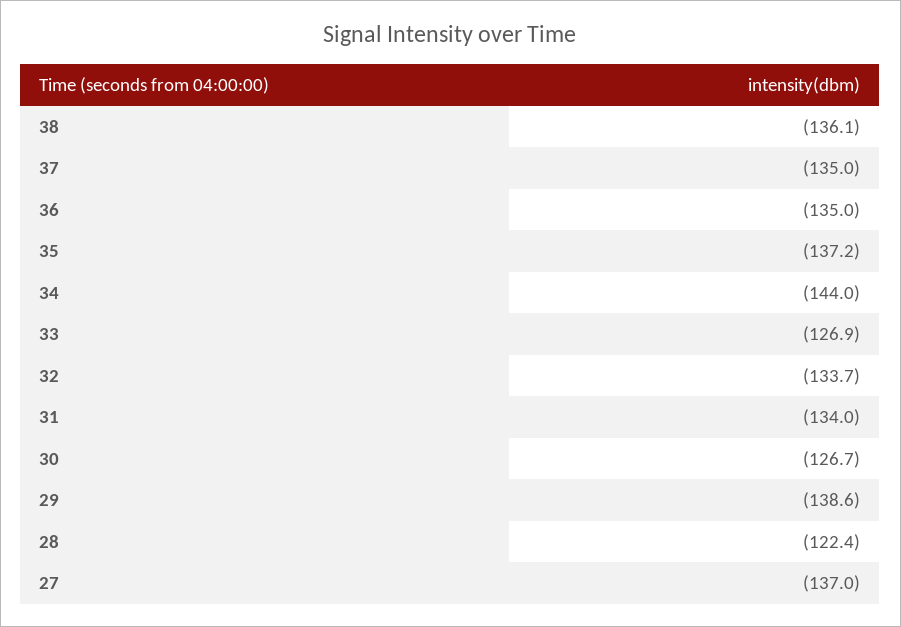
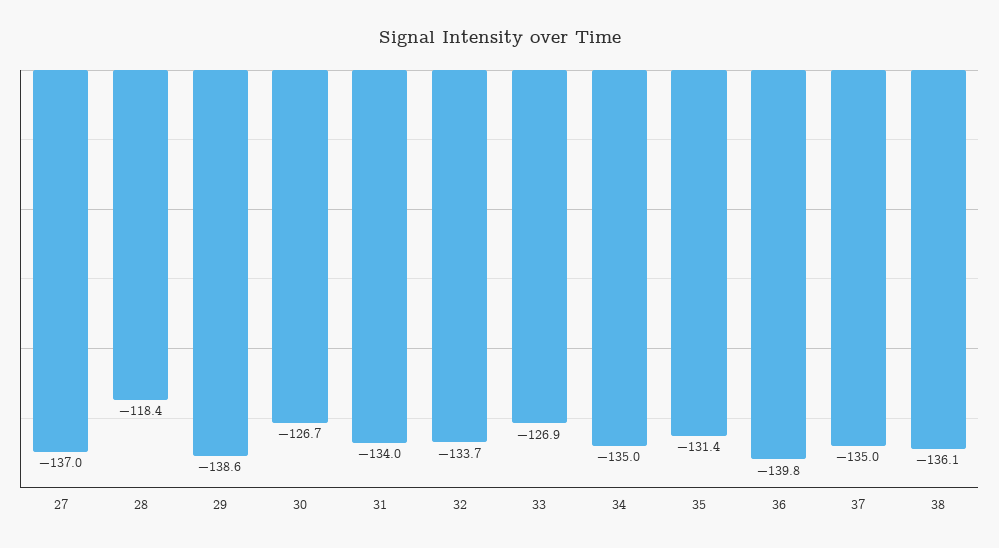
  {
    "38": -136.1,
    "37": -135,
-   "36": -135,
+   "36": -139.8,
-   "35": -137.2,
+   "35": -131.4,
-   "34": -144,
+   "34": -135,
    "33": -126.9,
    "32": -133.7,
    "31": -134,
    "30": -126.7,
    "29": -138.6,
-   "28": -122.4,
+   "28": -118.4,
    "27": -137
  }

